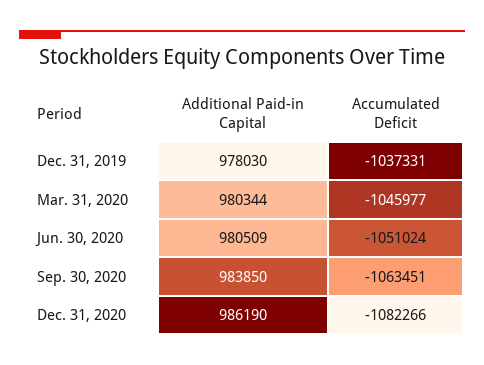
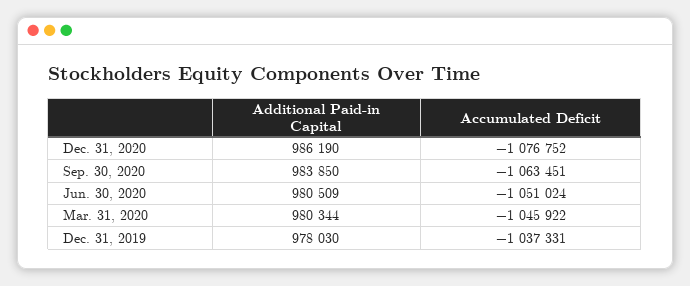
  {
    "Additional Paid-in Capital": {
      "Dec. 31, 2019": 978030,
      "Mar. 31, 2020": 980344,
      "Jun. 30, 2020": 980509,
      "Sep. 30, 2020": 983850,
      "Dec. 31, 2020": 986190
    },
    "Accumulated Deficit": {
      "Dec. 31, 2019": -1037331,
-     "Mar. 31, 2020": -1045977,
+     "Mar. 31, 2020": -1045922,
      "Jun. 30, 2020": -1051024,
      "Sep. 30, 2020": -1063451,
-     "Dec. 31, 2020": -1082266
+     "Dec. 31, 2020": -1076752
    }
  }

